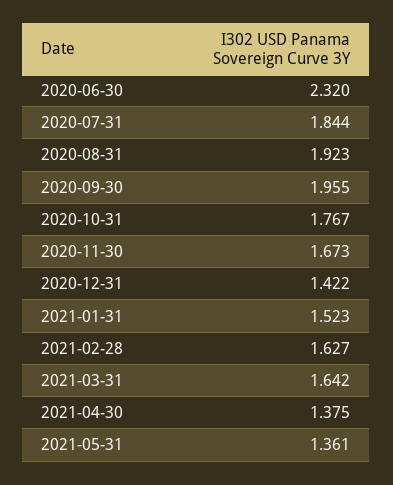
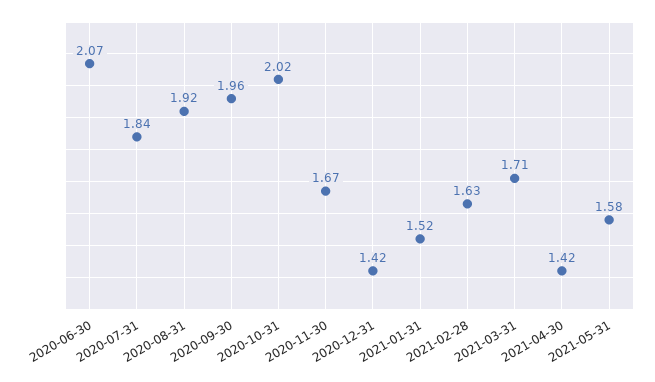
  {
-   "2020-06-30": 2.32,
+   "2020-06-30": 2.07,
    "2020-07-31": 1.844,
    "2020-08-31": 1.923,
    "2020-09-30": 1.955,
-   "2020-10-31": 1.767,
+   "2020-10-31": 2.02,
    "2020-11-30": 1.673,
    "2020-12-31": 1.422,
    "2021-01-31": 1.523,
    "2021-02-28": 1.627,
-   "2021-03-31": 1.642,
+   "2021-03-31": 1.71,
-   "2021-04-30": 1.375,
+   "2021-04-30": 1.42,
-   "2021-05-31": 1.361
+   "2021-05-31": 1.58
  }

